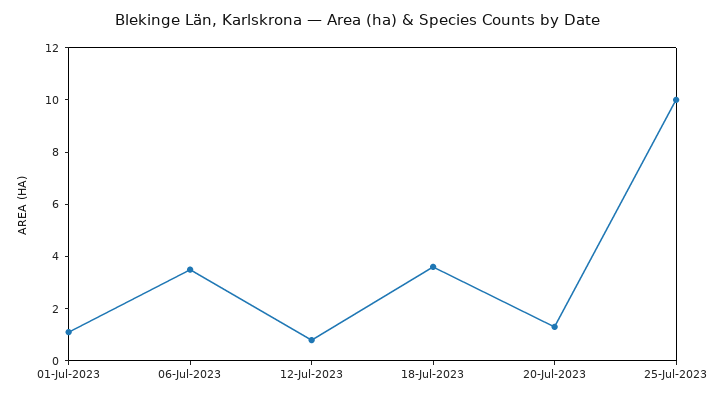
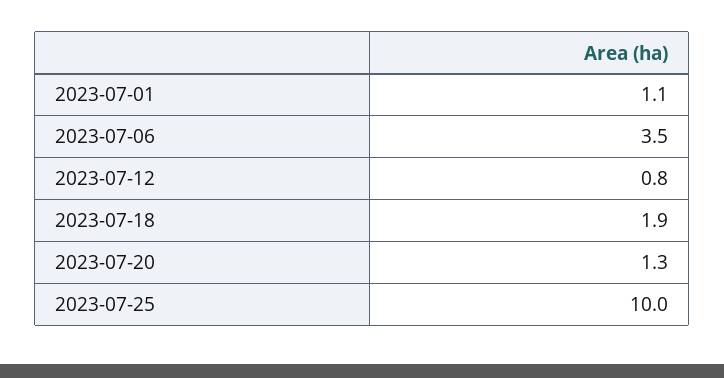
  {
    "01-Jul-2023": 1.1,
    "06-Jul-2023": 3.5,
    "12-Jul-2023": 0.8,
-   "18-Jul-2023": 3.5,
+   "18-Jul-2023": 1.9,
    "20-Jul-2023": 1.3,
    "25-Jul-2023": 10
  }

